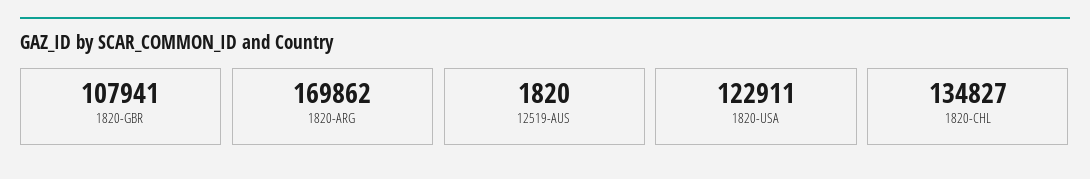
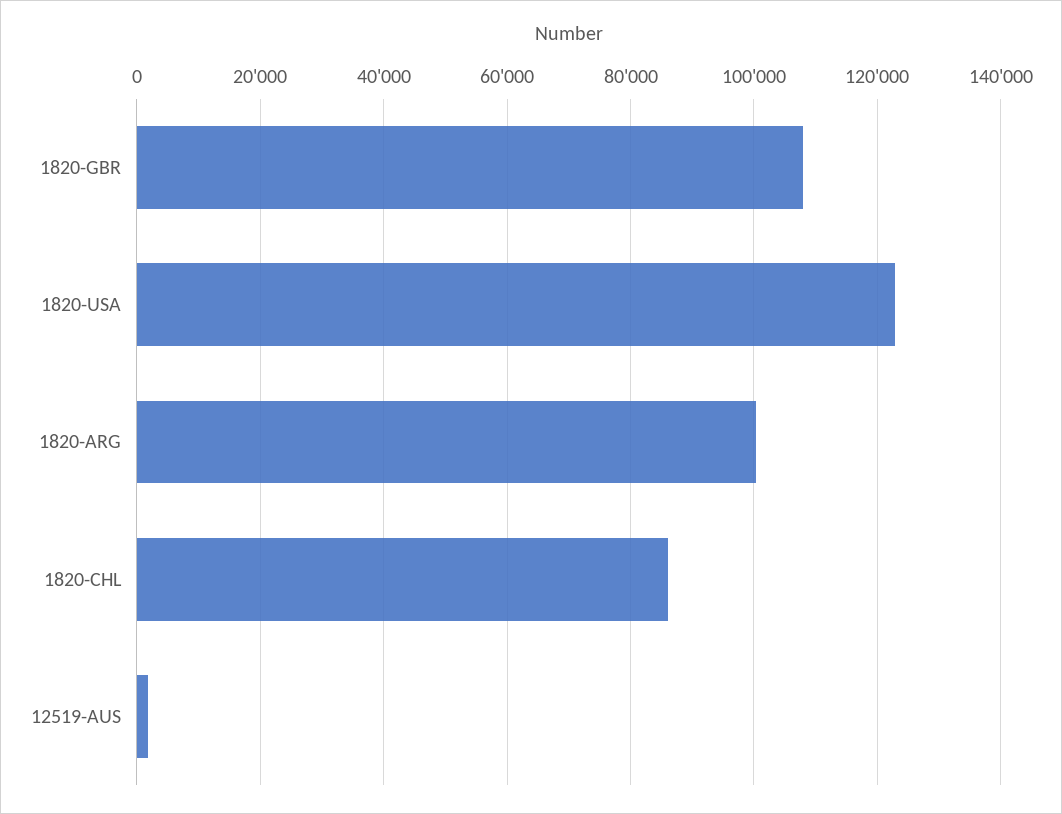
  {
    "1820-GBR": 107941,
-   "1820-ARG": 169862,
+   "1820-ARG": 100000,
    "12519-AUS": 1820,
    "1820-USA": 122911,
-   "1820-CHL": 134827
+   "1820-CHL": 86000
  }

